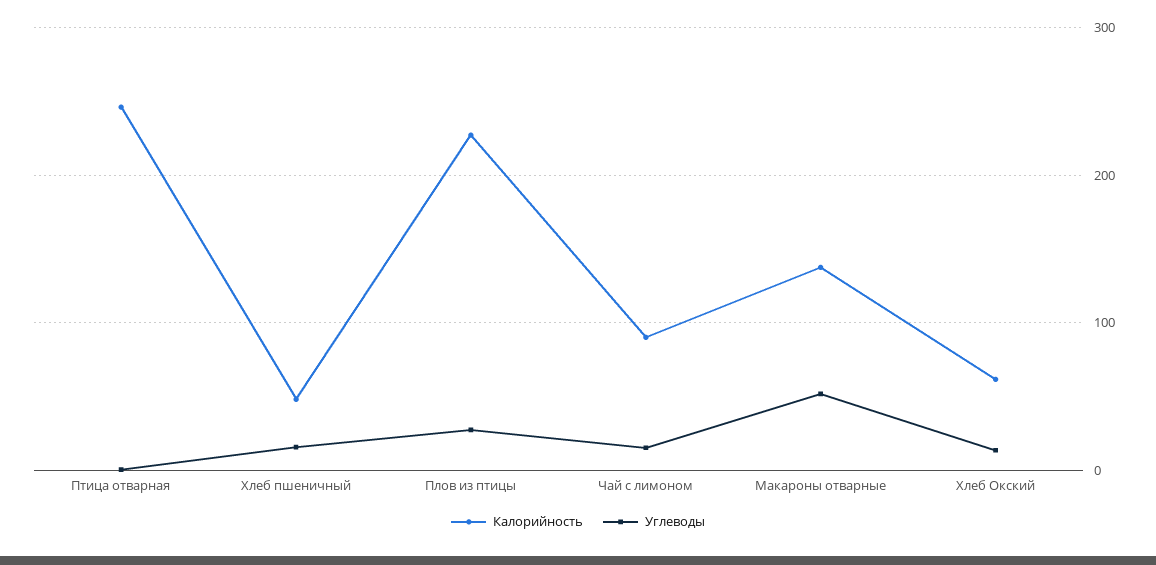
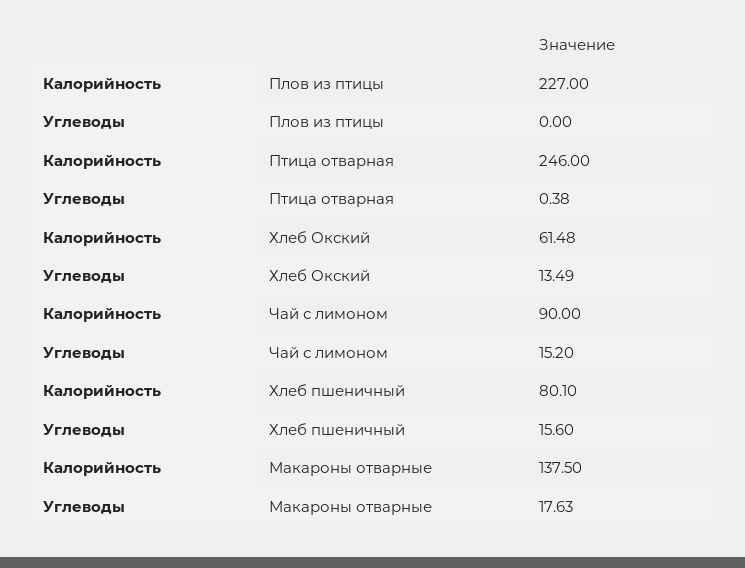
  {
    "Калорийность": {
      "Птица отварная": 246,
-     "Хлеб пшеничный": 50,
+     "Хлеб пшеничный": 80.1,
      "Плов из птицы": 227,
      "Чай с лимоном": 90,
      "Макароны отварные": 137.5,
      "Хлеб Окский": 61.48
    },
    "Углеводы": {
      "Птица отварная": 0.38,
      "Хлеб пшеничный": 15.6,
-     "Плов из птицы": 30,
+     "Плов из птицы": 0,
      "Чай с лимоном": 15.2,
-     "Макароны отварные": 50,
+     "Макароны отварные": 17.63,
      "Хлеб Окский": 13.49
    }
  }

